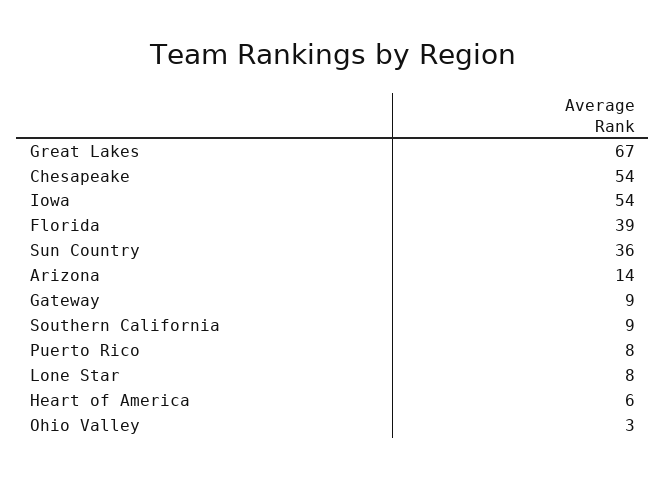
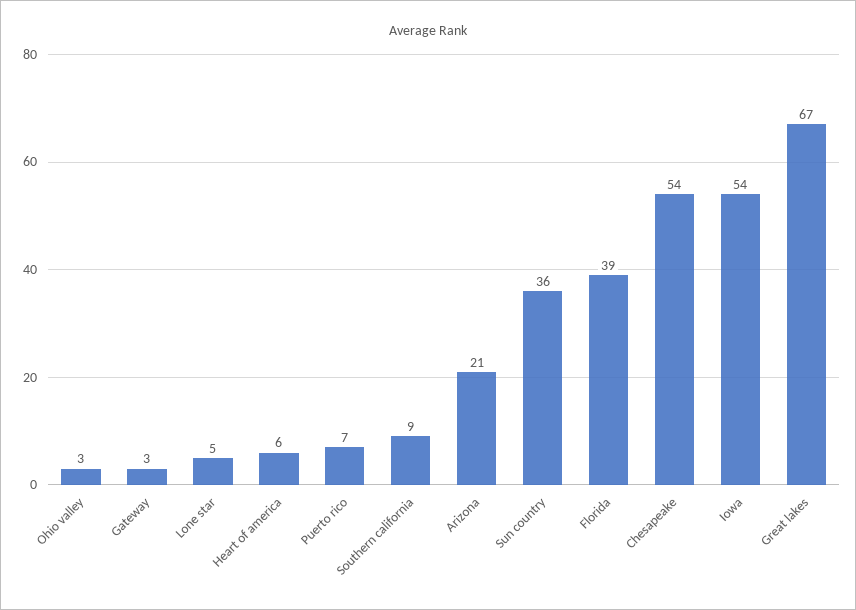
  {
    "Great Lakes": 67,
    "Chesapeake": 54,
    "Iowa": 54,
    "Florida": 39,
    "Sun Country": 36,
-   "Arizona": 14,
+   "Arizona": 21,
-   "Gateway": 9,
+   "Gateway": 3,
    "Southern California": 9,
-   "Puerto Rico": 8,
+   "Puerto Rico": 7,
-   "Lone Star": 8,
+   "Lone Star": 5,
    "Heart of America": 6,
    "Ohio Valley": 3
  }

